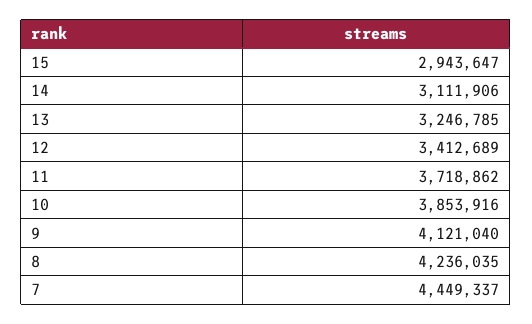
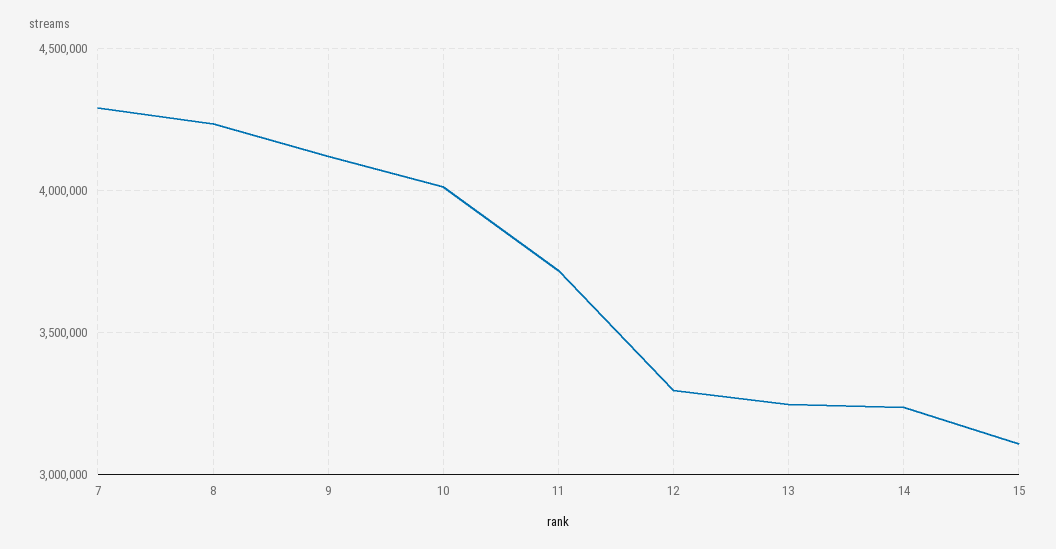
  {
-   "15": 2943647,
+   "15": 3100000,
-   "14": 3111906,
+   "14": 3250000,
    "13": 3246785,
-   "12": 3412689,
+   "12": 3300000,
    "11": 3718862,
-   "10": 3853916,
+   "10": 4000000,
    "9": 4121040,
    "8": 4236035,
-   "7": 4449337
+   "7": 4300000
  }

